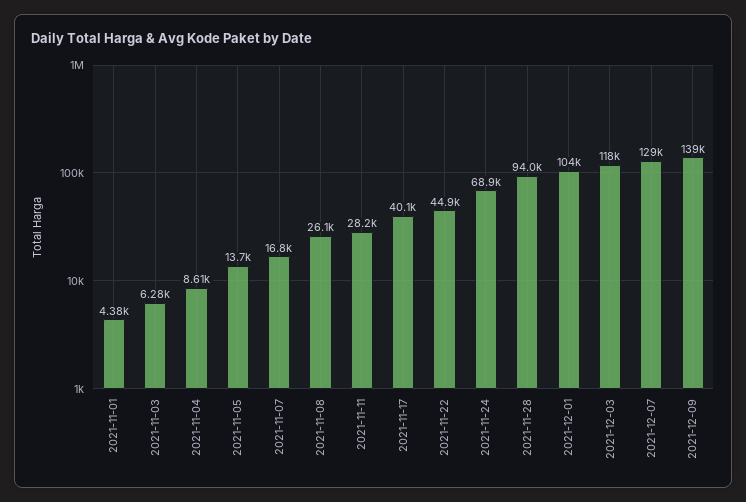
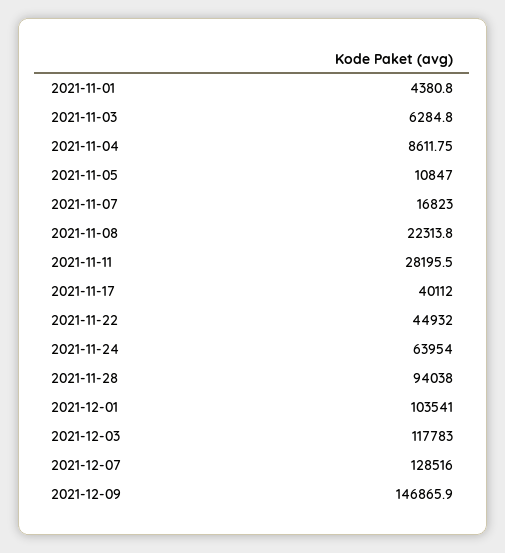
  {
    "2021-11-01": 4380.8,
    "2021-11-03": 6284.8,
    "2021-11-04": 8611.75,
-   "2021-11-05": 13700,
+   "2021-11-05": 10847,
    "2021-11-07": 16823,
-   "2021-11-08": 26100,
+   "2021-11-08": 22313.8,
    "2021-11-11": 28195.5,
    "2021-11-17": 40112,
    "2021-11-22": 44932,
-   "2021-11-24": 68900,
+   "2021-11-24": 63954,
    "2021-11-28": 94038,
    "2021-12-01": 103541,
    "2021-12-03": 117783,
    "2021-12-07": 128516,
-   "2021-12-09": 139000
+   "2021-12-09": 146865.9
  }

